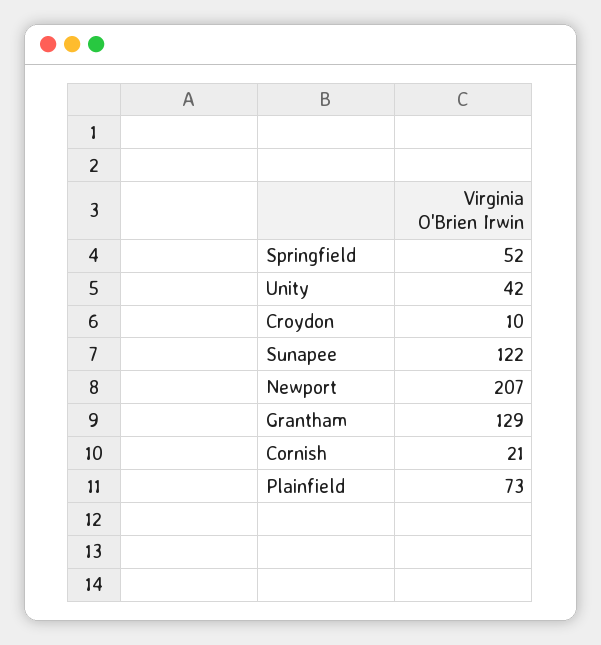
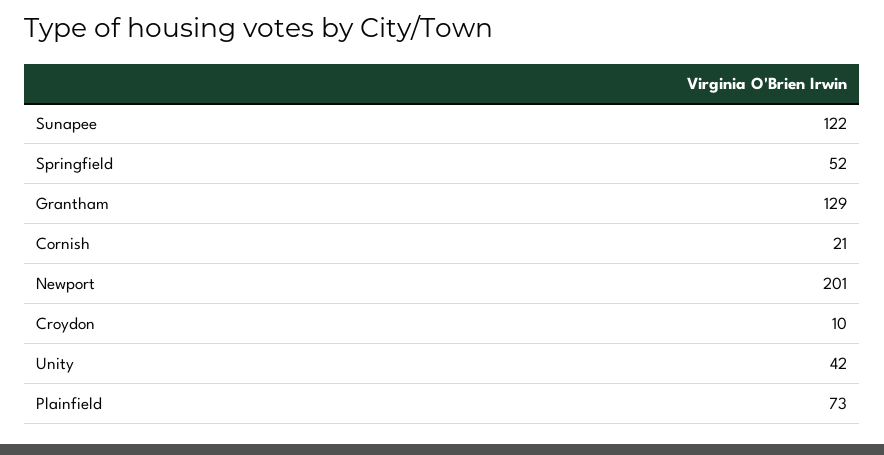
  {
    "Springfield": 52,
    "Unity": 42,
    "Croydon": 10,
    "Sunapee": 122,
-   "Newport": 207,
+   "Newport": 201,
    "Grantham": 129,
    "Cornish": 21,
    "Plainfield": 73
  }

